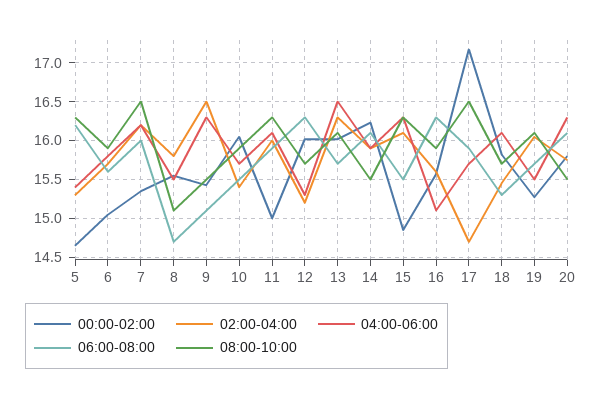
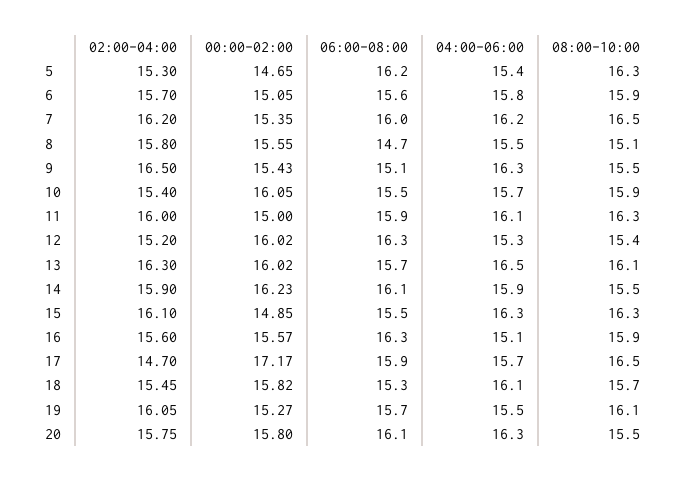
  {
    "00:00-02:00": {
      "5": 14.65,
      "6": 15.05,
      "7": 15.35,
      "8": 15.55,
      "9": 15.43,
      "10": 16.05,
      "11": 15,
      "12": 16.02,
      "13": 16.02,
      "14": 16.23,
      "15": 14.85,
      "16": 15.57,
      "17": 17.17,
      "18": 15.82,
      "19": 15.27,
      "20": 15.8
    },
    "02:00-04:00": {
      "5": 15.3,
      "6": 15.7,
      "7": 16.2,
      "8": 15.8,
      "9": 16.5,
      "10": 15.4,
      "11": 16,
      "12": 15.2,
      "13": 16.3,
      "14": 15.9,
      "15": 16.1,
      "16": 15.6,
      "17": 14.7,
      "18": 15.45,
      "19": 16.05,
      "20": 15.75
    },
    "04:00-06:00": {
      "5": 15.4,
      "6": 15.8,
      "7": 16.2,
      "8": 15.5,
      "9": 16.3,
      "10": 15.7,
      "11": 16.1,
      "12": 15.3,
      "13": 16.5,
      "14": 15.9,
      "15": 16.3,
      "16": 15.1,
      "17": 15.7,
      "18": 16.1,
      "19": 15.5,
      "20": 16.3
    },
    "06:00-08:00": {
      "5": 16.2,
      "6": 15.6,
      "7": 16,
      "8": 14.7,
      "9": 15.1,
      "10": 15.5,
      "11": 15.9,
      "12": 16.3,
      "13": 15.7,
      "14": 16.1,
      "15": 15.5,
      "16": 16.3,
      "17": 15.9,
      "18": 15.3,
      "19": 15.7,
      "20": 16.1
    },
    "08:00-10:00": {
      "5": 16.3,
      "6": 15.9,
      "7": 16.5,
      "8": 15.1,
      "9": 15.5,
      "10": 15.9,
      "11": 16.3,
-     "12": 15.7,
+     "12": 15.4,
      "13": 16.1,
      "14": 15.5,
      "15": 16.3,
      "16": 15.9,
      "17": 16.5,
      "18": 15.7,
      "19": 16.1,
      "20": 15.5
    }
  }

